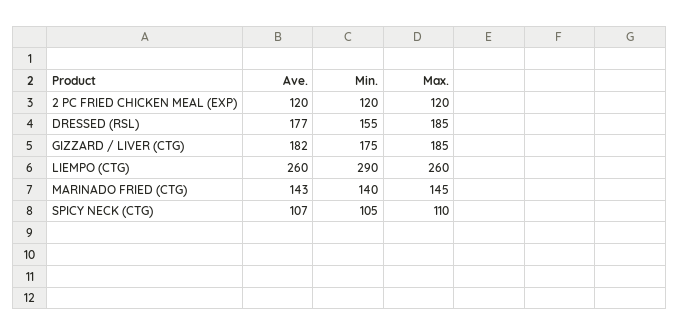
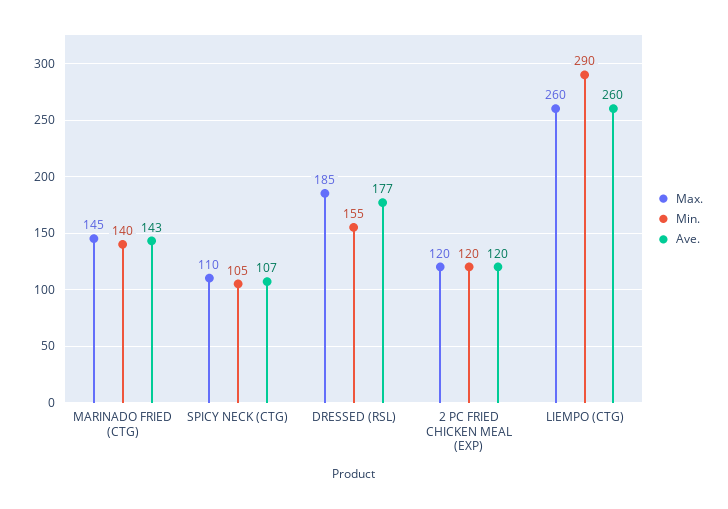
  {
    "Ave.": {
      "2 PC FRIED CHICKEN MEAL (EXP)": 120,
      "DRESSED (RSL)": 177,
-     "GIZZARD / LIVER (CTG)": 182,
      "LIEMPO (CTG)": 260,
      "MARINADO FRIED (CTG)": 143,
      "SPICY NECK (CTG)": 107
    },
    "Min.": {
      "2 PC FRIED CHICKEN MEAL (EXP)": 120,
      "DRESSED (RSL)": 155,
-     "GIZZARD / LIVER (CTG)": 175,
      "LIEMPO (CTG)": 290,
      "MARINADO FRIED (CTG)": 140,
      "SPICY NECK (CTG)": 105
    },
    "Max.": {
      "2 PC FRIED CHICKEN MEAL (EXP)": 120,
      "DRESSED (RSL)": 185,
-     "GIZZARD / LIVER (CTG)": 185,
      "LIEMPO (CTG)": 260,
      "MARINADO FRIED (CTG)": 145,
      "SPICY NECK (CTG)": 110
    }
  }

